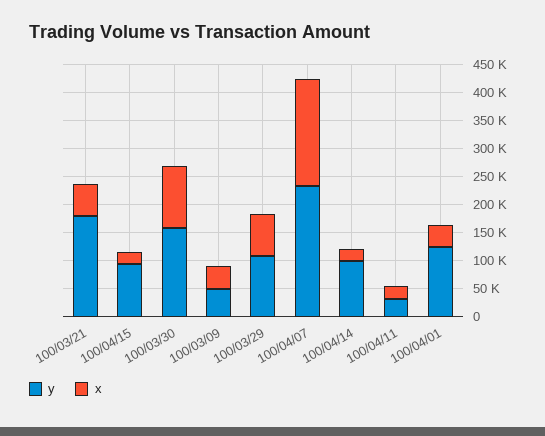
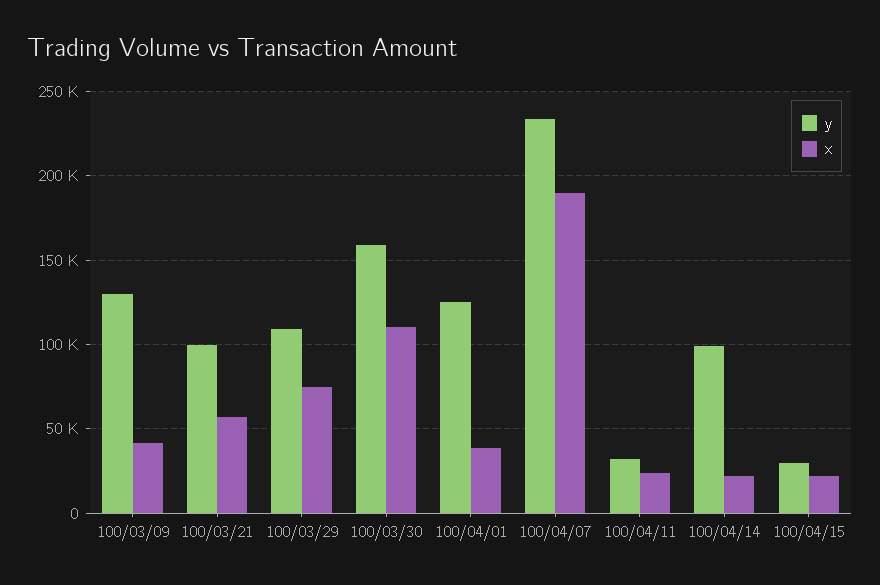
  {
    "y": {
-     "100/03/21": 175000,
+     "100/03/21": 100000,
-     "100/04/15": 100000,
+     "100/04/15": 30000,
      "100/03/30": 160000,
-     "100/03/09": 50000,
+     "100/03/09": 130000,
      "100/03/29": 110000,
      "100/04/07": 235000,
      "100/04/14": 100000,
      "100/04/11": 30000,
      "100/04/01": 125000
    },
    "x": {
      "100/03/21": 55000,
      "100/04/15": 20000,
      "100/03/30": 110000,
      "100/03/09": 40000,
      "100/03/29": 75000,
      "100/04/07": 190000,
      "100/04/14": 20000,
      "100/04/11": 25000,
      "100/04/01": 40000
    }
  }

